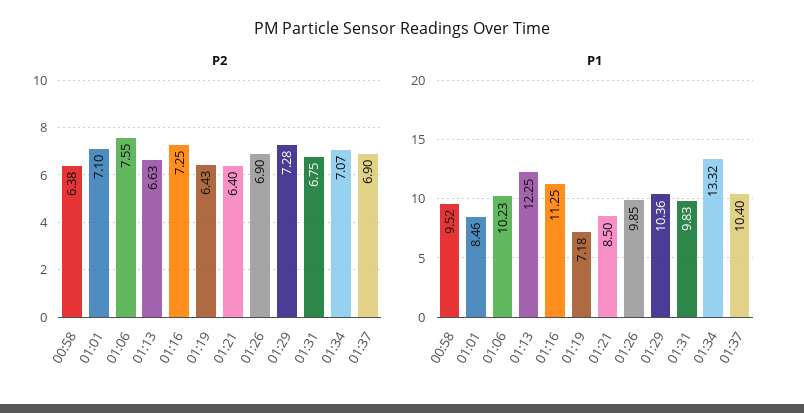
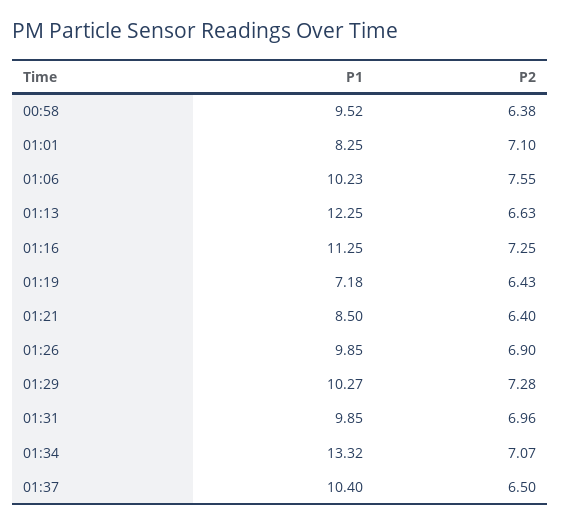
  {
    "P2": {
      "00:58": 6.38,
      "01:01": 7.1,
      "01:06": 7.55,
      "01:13": 6.63,
      "01:16": 7.25,
      "01:19": 6.43,
      "01:21": 6.4,
      "01:26": 6.9,
      "01:29": 7.28,
-     "01:31": 6.75,
+     "01:31": 6.96,
      "01:34": 7.07,
-     "01:37": 6.9
+     "01:37": 6.5
    },
    "P1": {
      "00:58": 9.52,
-     "01:01": 8.46,
+     "01:01": 8.25,
      "01:06": 10.23,
      "01:13": 12.25,
      "01:16": 11.25,
      "01:19": 7.18,
      "01:21": 8.5,
      "01:26": 9.85,
-     "01:29": 10.36,
+     "01:29": 10.27,
-     "01:31": 9.83,
+     "01:31": 9.85,
      "01:34": 13.32,
      "01:37": 10.4
    }
  }

